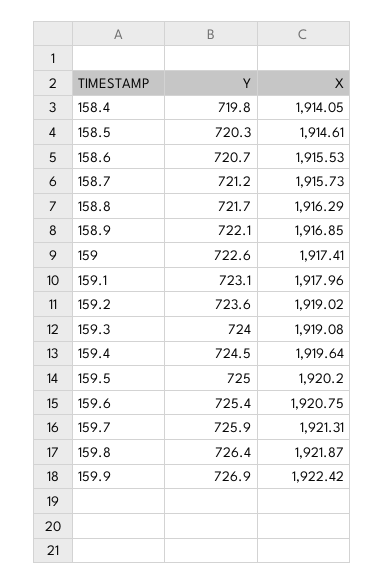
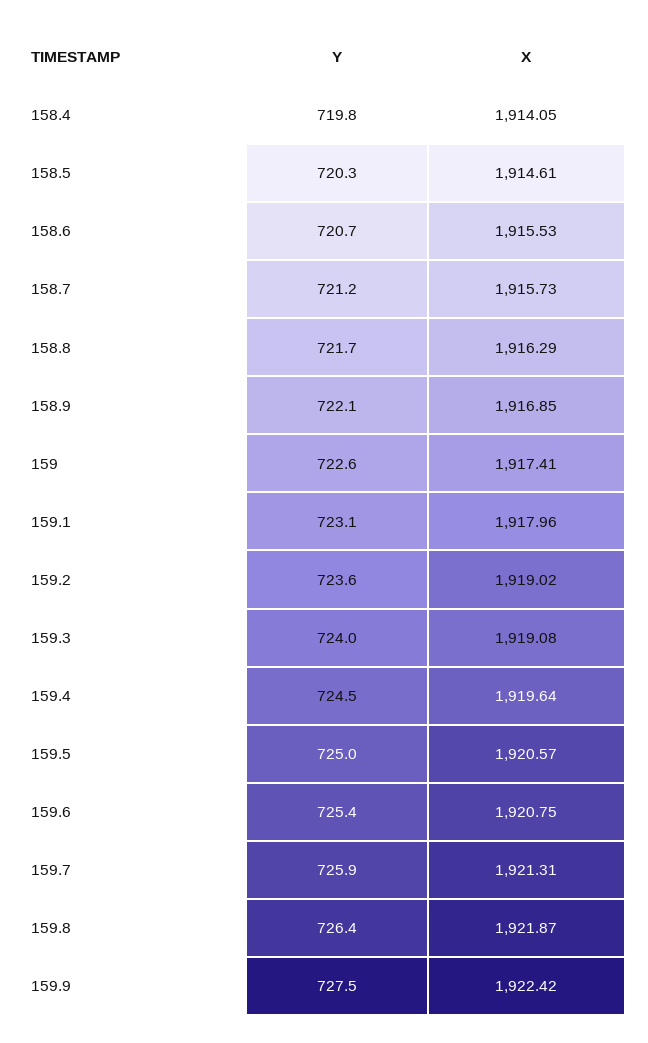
  {
    "Y": {
      "158.4": 719.8,
      "158.5": 720.3,
      "158.6": 720.7,
      "158.7": 721.2,
      "158.8": 721.7,
      "158.9": 722.1,
      "159": 722.6,
      "159.1": 723.1,
      "159.2": 723.6,
      "159.3": 724,
      "159.4": 724.5,
      "159.5": 725,
      "159.6": 725.4,
      "159.7": 725.9,
      "159.8": 726.4,
-     "159.9": 726.9
+     "159.9": 727.5
    },
    "X": {
      "158.4": 1914.05,
      "158.5": 1914.61,
      "158.6": 1915.53,
      "158.7": 1915.73,
      "158.8": 1916.29,
      "158.9": 1916.85,
      "159": 1917.41,
      "159.1": 1917.96,
      "159.2": 1919.02,
      "159.3": 1919.08,
      "159.4": 1919.64,
-     "159.5": 1920.2,
+     "159.5": 1920.57,
      "159.6": 1920.75,
      "159.7": 1921.31,
      "159.8": 1921.87,
      "159.9": 1922.42
    }
  }

